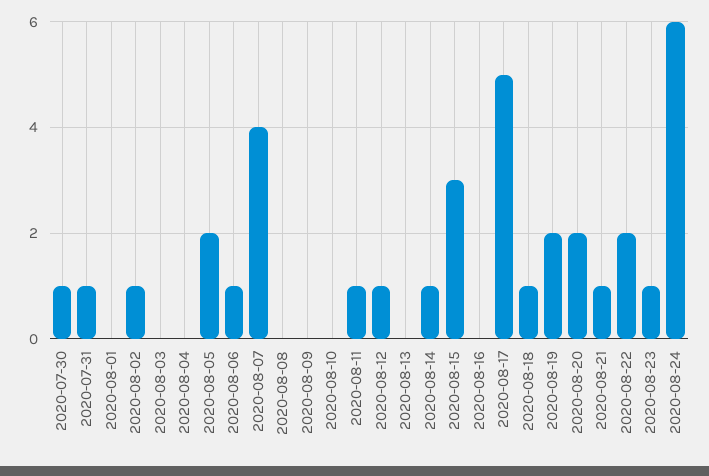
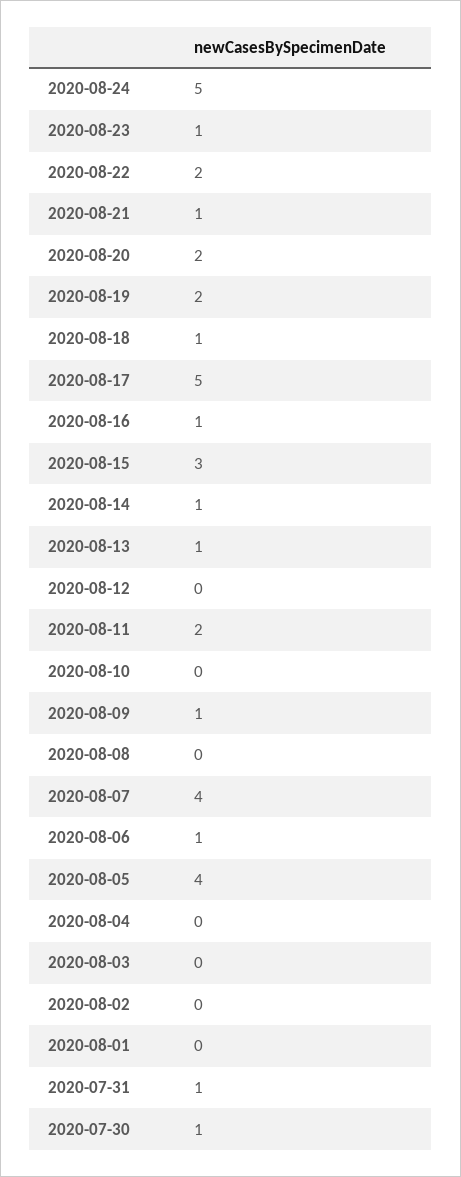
  {
    "2020-07-30": 1,
    "2020-07-31": 1,
    "2020-08-01": 0,
-   "2020-08-02": 1,
+   "2020-08-02": 0,
    "2020-08-03": 0,
    "2020-08-04": 0,
-   "2020-08-05": 2,
+   "2020-08-05": 4,
    "2020-08-06": 1,
    "2020-08-07": 4,
    "2020-08-08": 0,
-   "2020-08-09": 0,
+   "2020-08-09": 1,
    "2020-08-10": 0,
-   "2020-08-11": 1,
+   "2020-08-11": 2,
-   "2020-08-12": 1,
+   "2020-08-12": 0,
-   "2020-08-13": 0,
+   "2020-08-13": 1,
    "2020-08-14": 1,
    "2020-08-15": 3,
-   "2020-08-16": 0,
+   "2020-08-16": 1,
    "2020-08-17": 5,
    "2020-08-18": 1,
    "2020-08-19": 2,
    "2020-08-20": 2,
    "2020-08-21": 1,
    "2020-08-22": 2,
    "2020-08-23": 1,
-   "2020-08-24": 6
+   "2020-08-24": 5
  }

